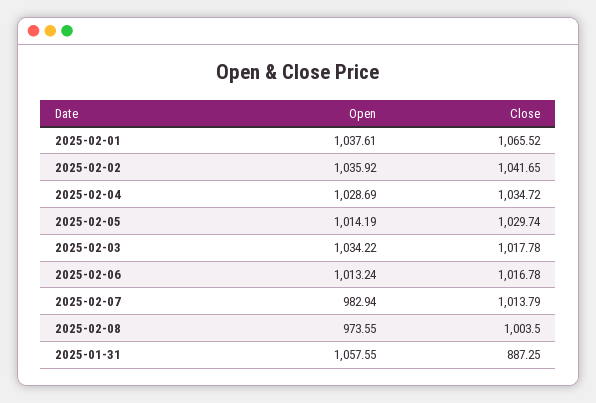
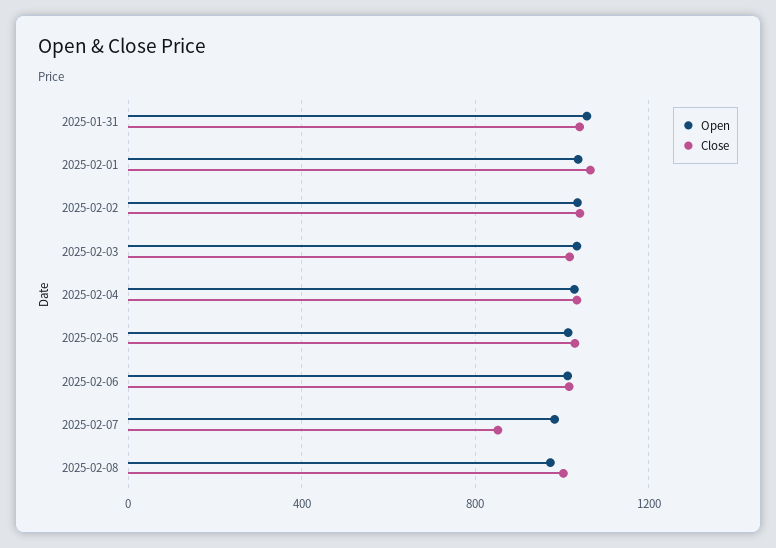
  {
    "Open": {
      "2025-02-01": 1037.61,
      "2025-02-02": 1035.92,
      "2025-02-04": 1028.69,
      "2025-02-05": 1014.19,
      "2025-02-03": 1034.22,
      "2025-02-06": 1013.24,
      "2025-02-07": 982.94,
      "2025-02-08": 973.55,
      "2025-01-31": 1057.55
    },
    "Close": {
      "2025-02-01": 1065.52,
      "2025-02-02": 1041.65,
      "2025-02-04": 1034.72,
      "2025-02-05": 1029.74,
      "2025-02-03": 1017.78,
      "2025-02-06": 1016.78,
-     "2025-02-07": 1013.79,
+     "2025-02-07": 850,
      "2025-02-08": 1003.5,
-     "2025-01-31": 887.25
+     "2025-01-31": 1050
    }
  }

